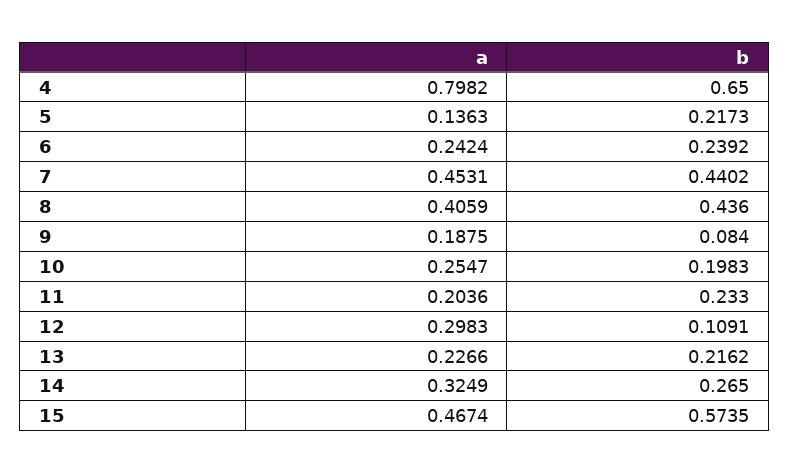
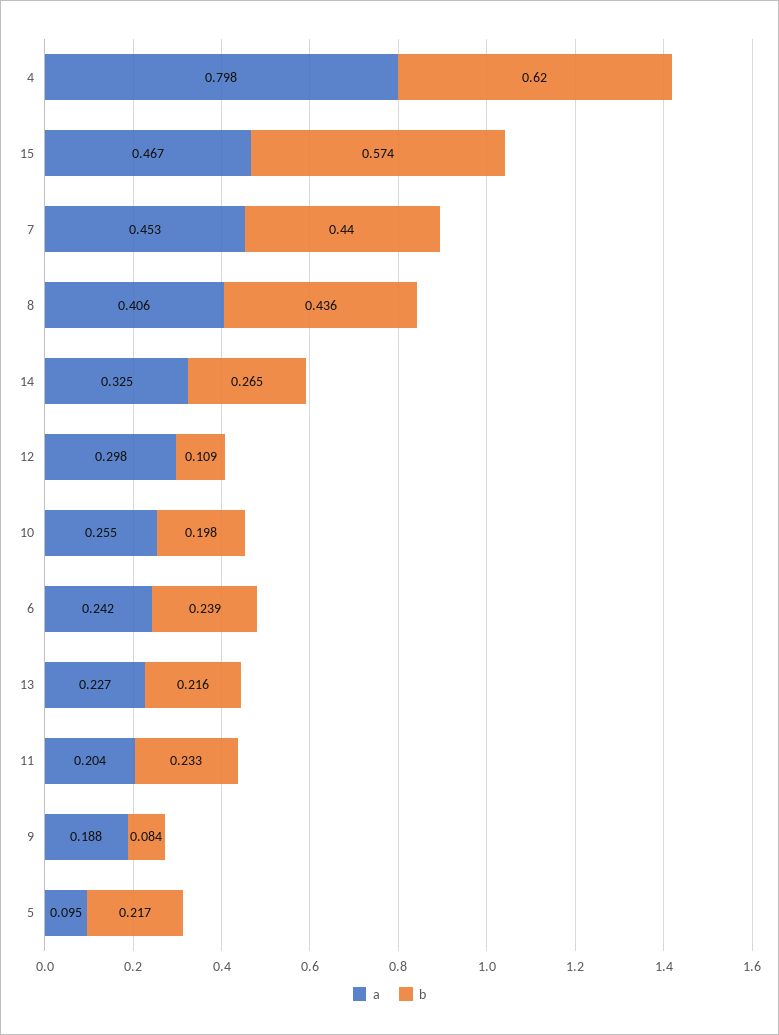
  {
    "a": {
      "4": 0.7982,
-     "5": 0.1363,
+     "5": 0.095,
      "6": 0.2424,
      "7": 0.4531,
      "8": 0.4059,
      "9": 0.1875,
      "10": 0.2547,
      "11": 0.2036,
      "12": 0.2983,
      "13": 0.2266,
      "14": 0.3249,
      "15": 0.4674
    },
    "b": {
-     "4": 0.65,
+     "4": 0.62,
      "5": 0.2173,
      "6": 0.2392,
      "7": 0.4402,
      "8": 0.436,
      "9": 0.084,
      "10": 0.1983,
      "11": 0.233,
      "12": 0.1091,
      "13": 0.2162,
      "14": 0.265,
      "15": 0.5735
    }
  }

